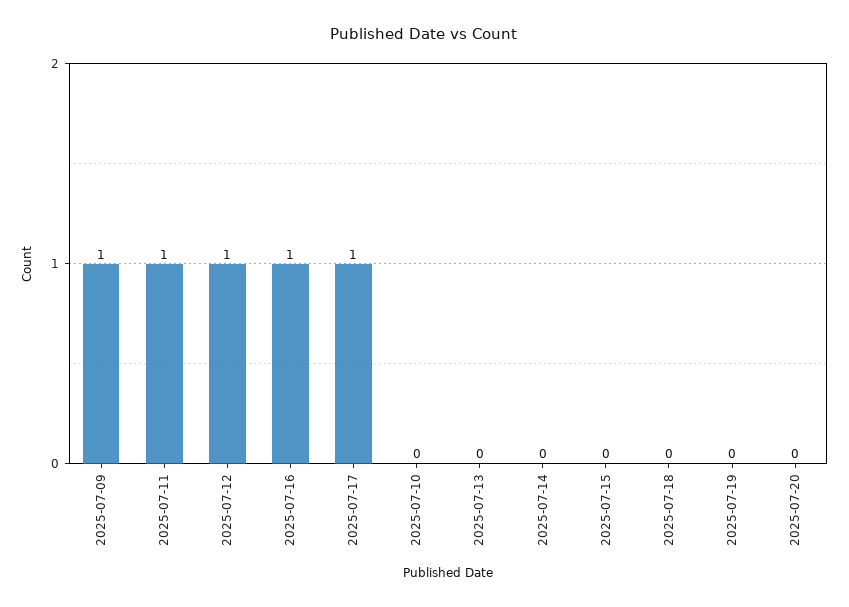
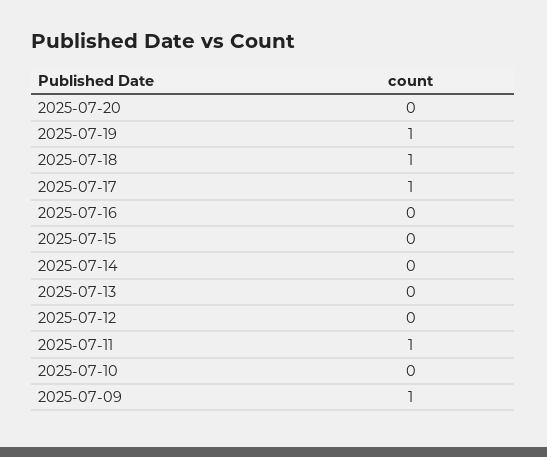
  {
    "2025-07-09": 1,
    "2025-07-11": 1,
-   "2025-07-12": 1,
+   "2025-07-12": 0,
-   "2025-07-16": 1,
+   "2025-07-16": 0,
    "2025-07-17": 1,
    "2025-07-10": 0,
    "2025-07-13": 0,
    "2025-07-14": 0,
    "2025-07-15": 0,
-   "2025-07-18": 0,
+   "2025-07-18": 1,
-   "2025-07-19": 0,
+   "2025-07-19": 1,
    "2025-07-20": 0
  }

